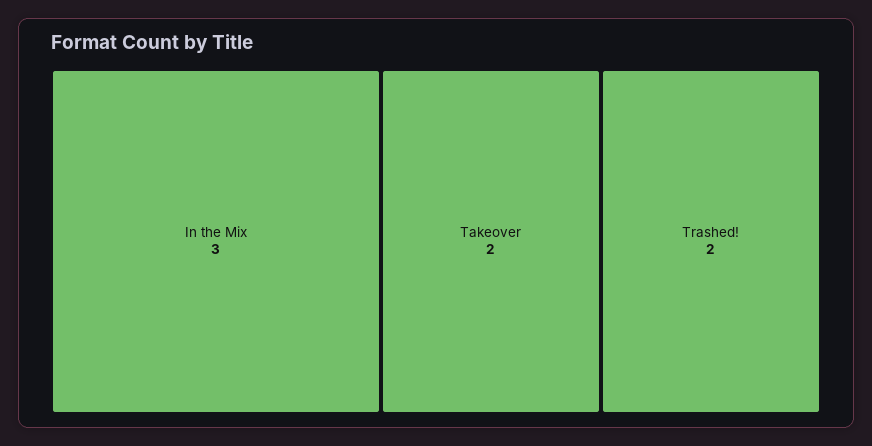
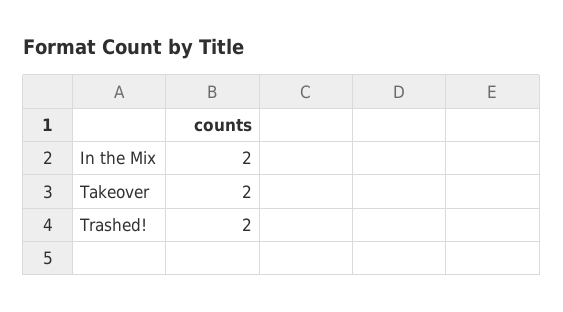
  {
-   "In the Mix": 3,
+   "In the Mix": 2,
    "Takeover": 2,
    "Trashed!": 2
  }

